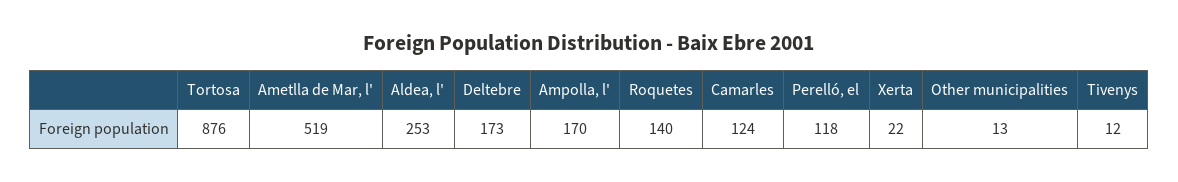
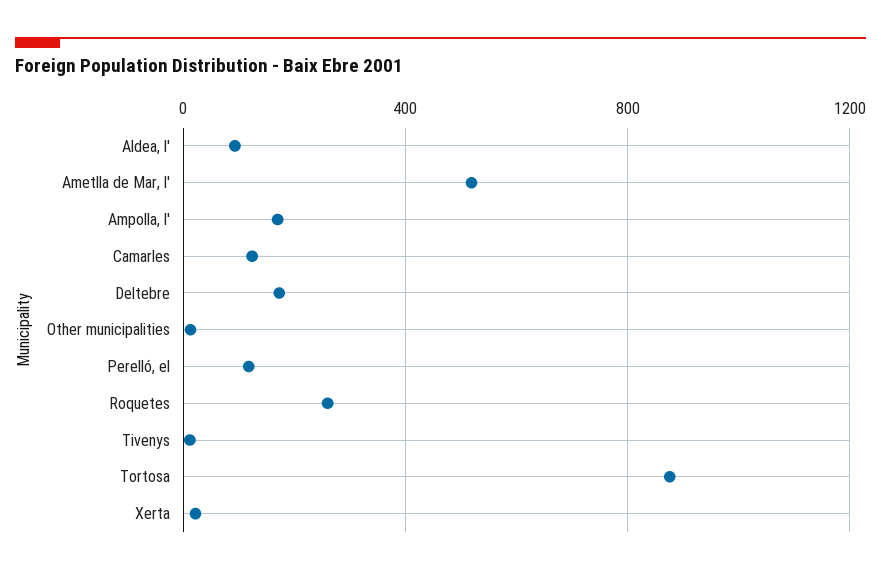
  {
    "Tortosa": 876,
    "Ametlla de Mar, l'": 519,
-   "Aldea, l'": 253,
+   "Aldea, l'": 100,
    "Deltebre": 173,
    "Ampolla, l'": 170,
-   "Roquetes": 140,
+   "Roquetes": 250,
    "Camarles": 124,
    "Perelló, el": 118,
    "Xerta": 22,
    "Other municipalities": 13,
    "Tivenys": 12
  }

